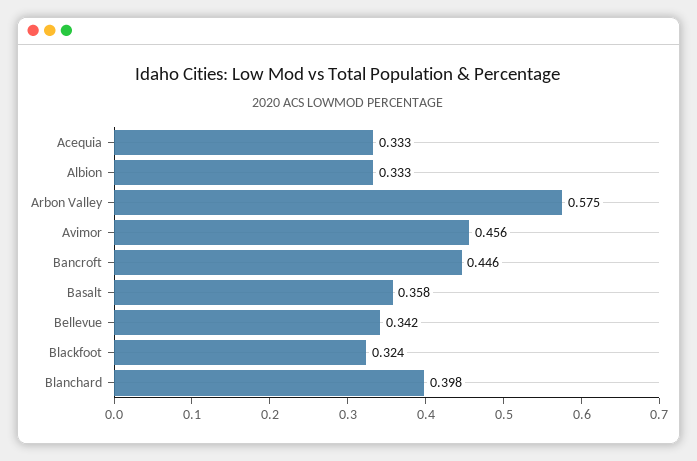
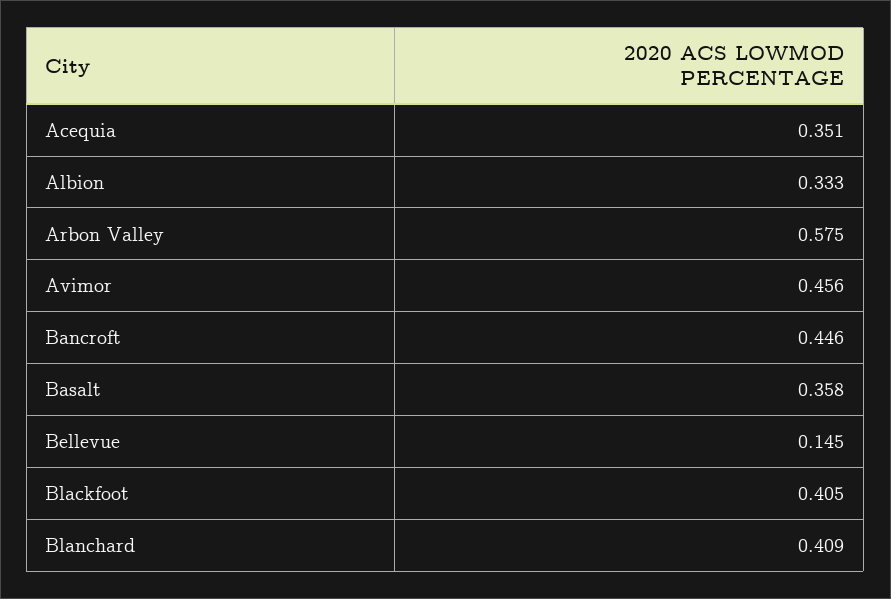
  {
-   "Acequia": 0.333,
+   "Acequia": 0.351,
    "Albion": 0.333,
    "Arbon Valley": 0.575,
    "Avimor": 0.456,
    "Bancroft": 0.446,
    "Basalt": 0.358,
-   "Bellevue": 0.342,
+   "Bellevue": 0.145,
-   "Blackfoot": 0.324,
+   "Blackfoot": 0.405,
-   "Blanchard": 0.398
+   "Blanchard": 0.409
  }

